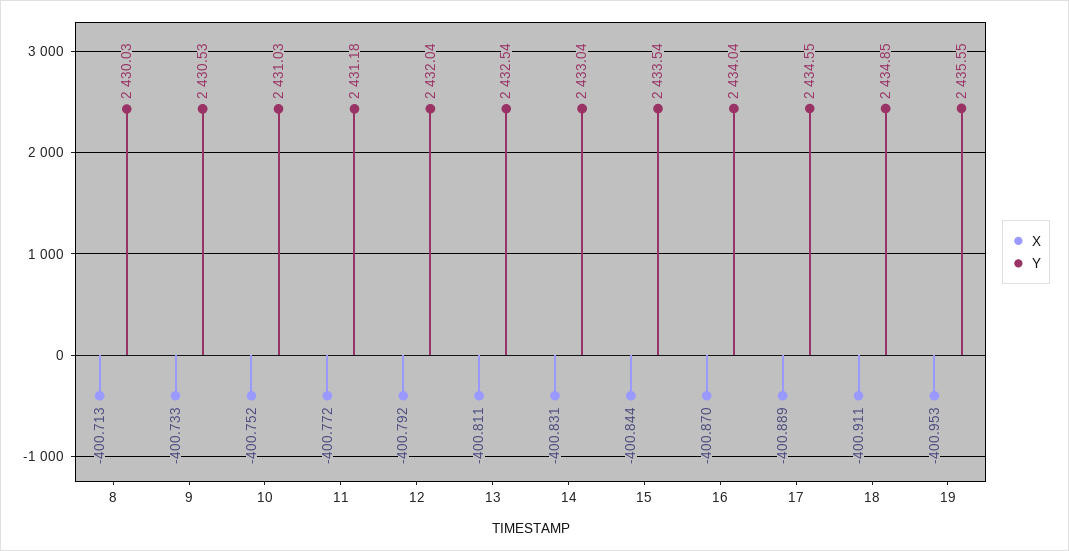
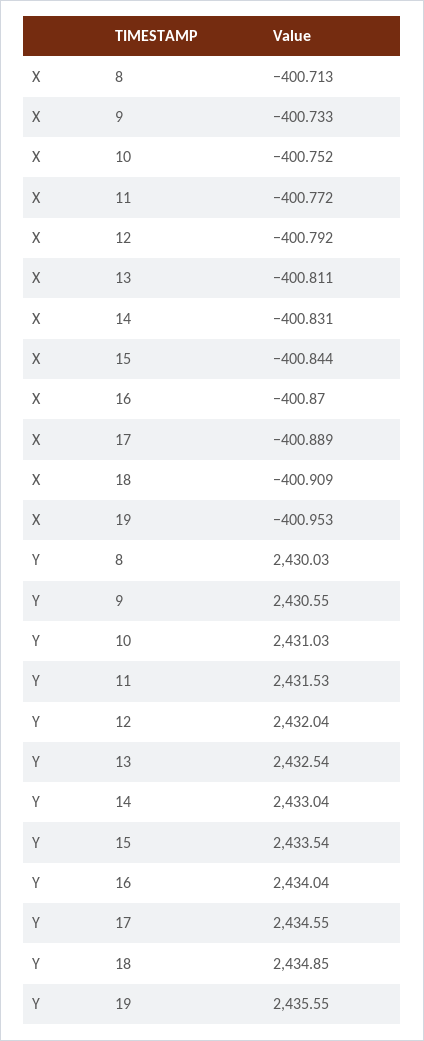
  {
    "X": {
      "8": -400.713,
      "9": -400.733,
      "10": -400.752,
      "11": -400.772,
      "12": -400.792,
      "13": -400.811,
      "14": -400.831,
      "15": -400.844,
      "16": -400.87,
      "17": -400.889,
-     "18": -400.911,
+     "18": -400.909,
      "19": -400.953
    },
    "Y": {
      "8": 2430.03,
-     "9": 2430.53,
+     "9": 2430.55,
      "10": 2431.03,
-     "11": 2431.18,
+     "11": 2431.53,
      "12": 2432.04,
      "13": 2432.54,
      "14": 2433.04,
      "15": 2433.54,
      "16": 2434.04,
      "17": 2434.55,
      "18": 2434.85,
      "19": 2435.55
    }
  }

